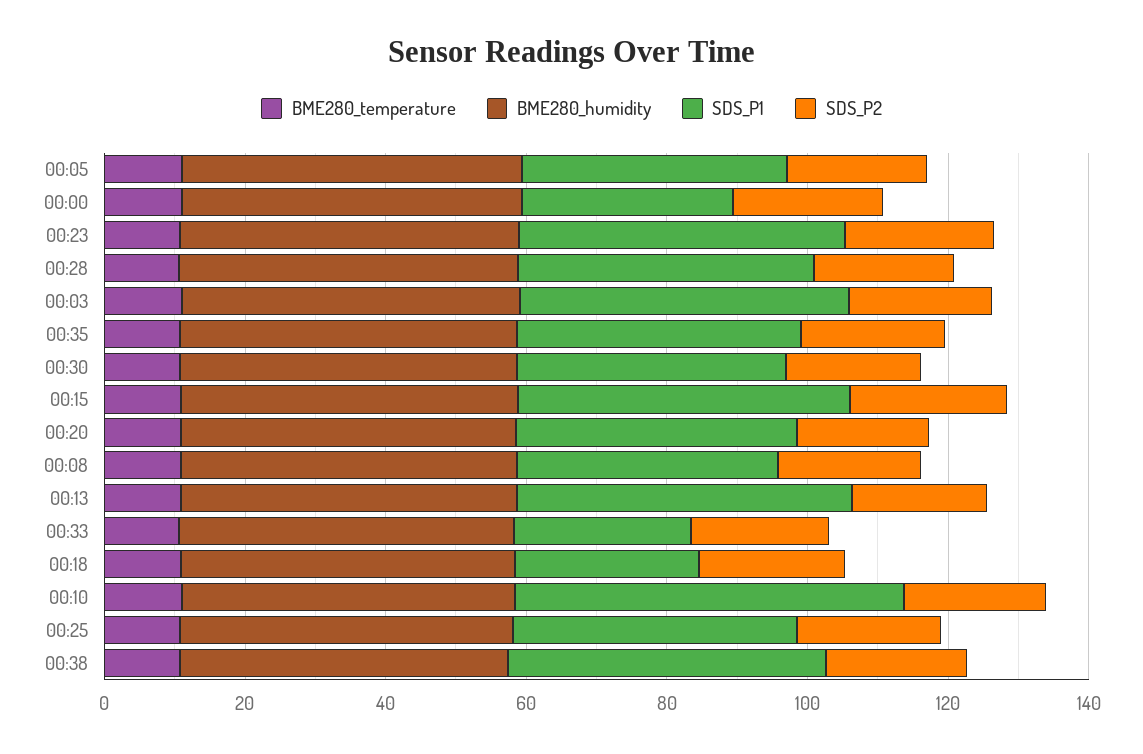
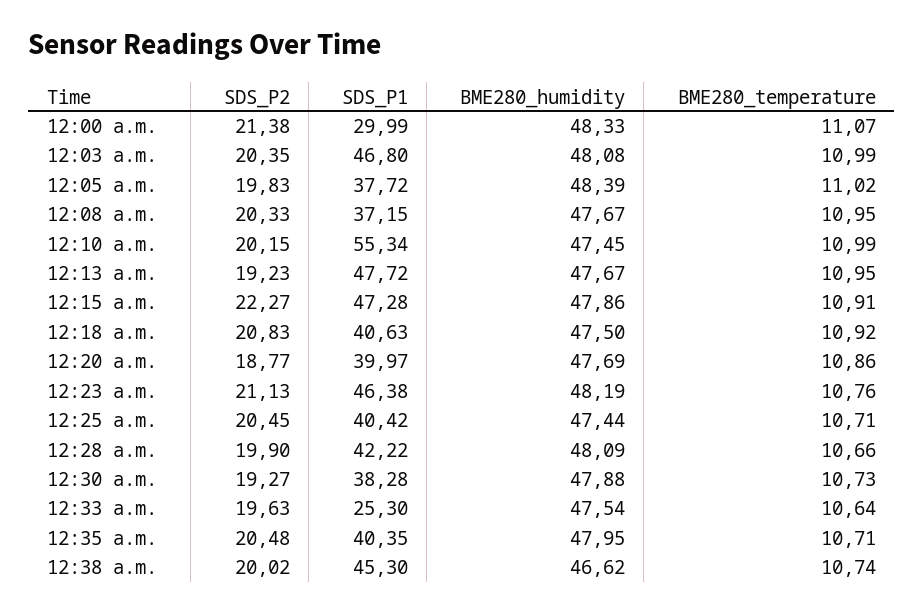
  {
    "BME280_temperature": {
      "00:05": 11.02,
      "00:00": 11.07,
      "00:23": 10.76,
      "00:28": 10.66,
      "00:03": 10.99,
      "00:35": 10.71,
      "00:30": 10.73,
      "00:15": 10.91,
      "00:20": 10.86,
      "00:08": 10.95,
      "00:13": 10.95,
      "00:33": 10.64,
      "00:18": 10.92,
      "00:10": 10.99,
      "00:25": 10.71,
      "00:38": 10.74
    },
    "BME280_humidity": {
      "00:05": 48.39,
      "00:00": 48.33,
      "00:23": 48.19,
      "00:28": 48.09,
      "00:03": 48.08,
      "00:35": 47.95,
      "00:30": 47.88,
      "00:15": 47.86,
      "00:20": 47.69,
      "00:08": 47.67,
      "00:13": 47.67,
      "00:33": 47.54,
      "00:18": 47.5,
      "00:10": 47.45,
      "00:25": 47.44,
      "00:38": 46.62
    },
    "SDS_P1": {
      "00:05": 37.72,
      "00:00": 29.99,
      "00:23": 46.38,
      "00:28": 42.22,
      "00:03": 46.8,
      "00:35": 40.35,
      "00:30": 38.28,
      "00:15": 47.28,
      "00:20": 39.97,
      "00:08": 37.15,
      "00:13": 47.72,
      "00:33": 25.3,
-     "00:18": 25,
+     "00:18": 40.63,
      "00:10": 55.34,
      "00:25": 40.42,
      "00:38": 45.3
    },
    "SDS_P2": {
      "00:05": 19.83,
      "00:00": 21.38,
      "00:23": 21.13,
      "00:28": 19.9,
      "00:03": 20.35,
      "00:35": 20.48,
      "00:30": 19.27,
      "00:15": 22.27,
      "00:20": 18.77,
      "00:08": 20.33,
      "00:13": 19.23,
      "00:33": 19.63,
      "00:18": 20.83,
      "00:10": 20.15,
      "00:25": 20.45,
      "00:38": 20.02
    }
  }

